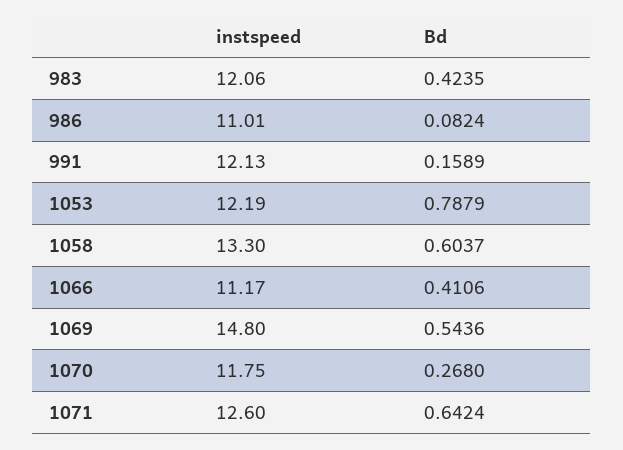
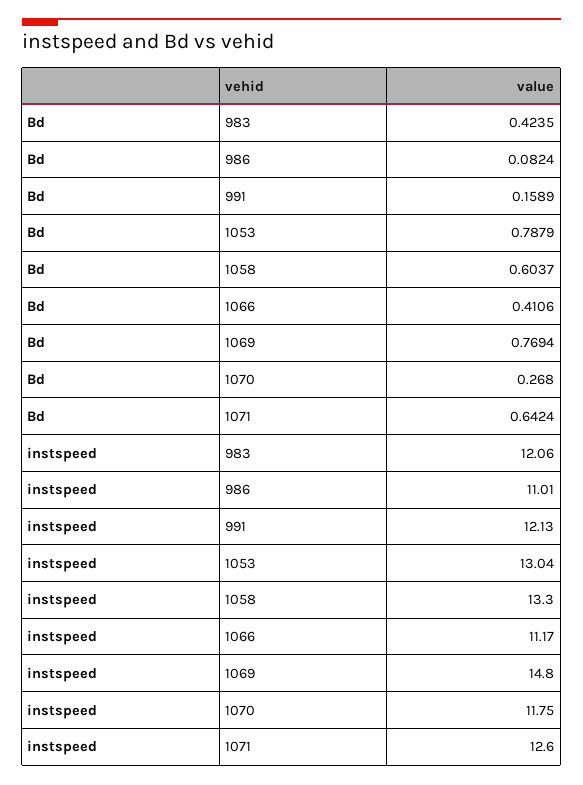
  {
    "instspeed": {
      "983": 12.06,
      "986": 11.01,
      "991": 12.13,
-     "1053": 12.19,
+     "1053": 13.04,
      "1058": 13.3,
      "1066": 11.17,
      "1069": 14.8,
      "1070": 11.75,
      "1071": 12.6
    },
    "Bd": {
      "983": 0.4235,
      "986": 0.0824,
      "991": 0.1589,
      "1053": 0.7879,
      "1058": 0.6037,
      "1066": 0.4106,
-     "1069": 0.5436,
+     "1069": 0.7694,
      "1070": 0.268,
      "1071": 0.6424
    }
  }

